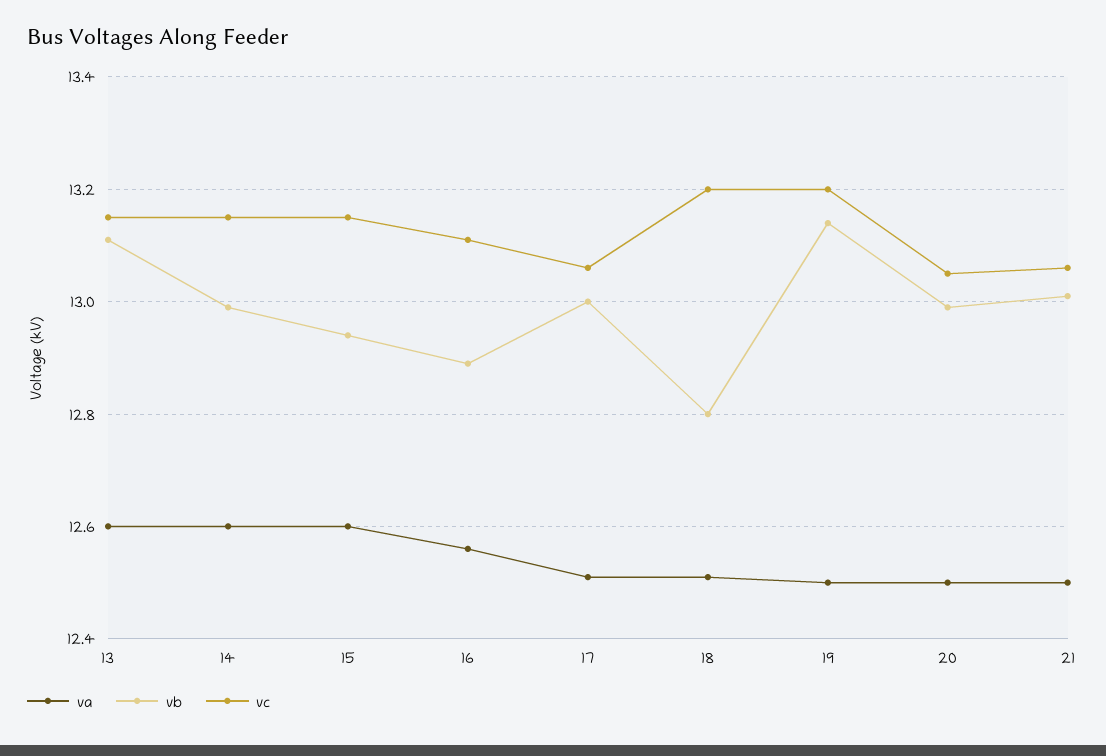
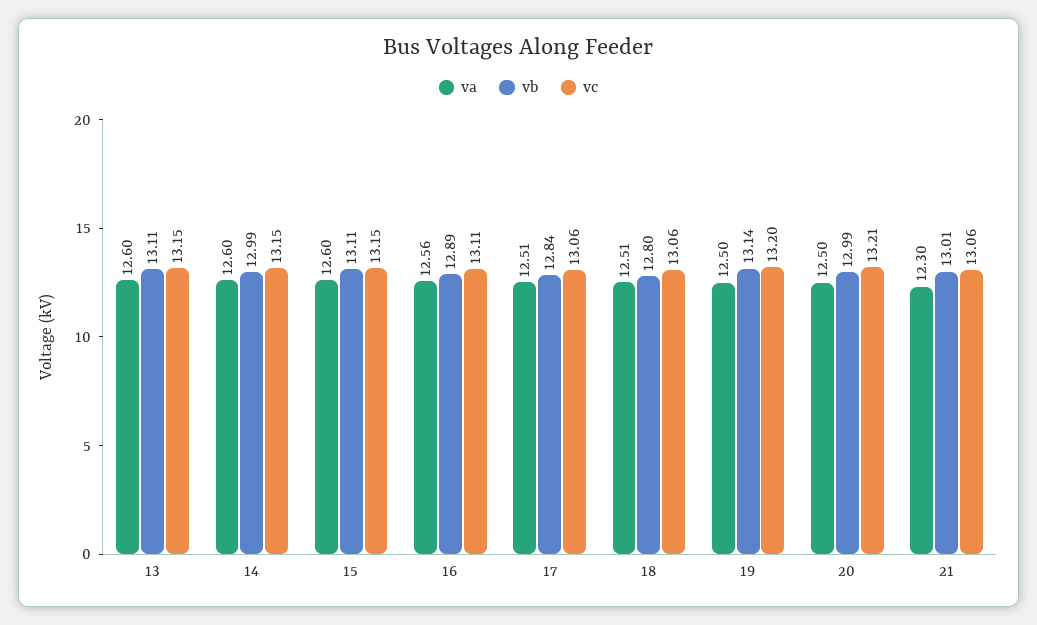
  {
    "va": {
      "13": 12.6,
      "14": 12.6,
      "15": 12.6,
      "16": 12.56,
      "17": 12.51,
      "18": 12.51,
      "19": 12.5,
      "20": 12.5,
-     "21": 12.5
+     "21": 12.3
    },
    "vb": {
      "13": 13.11,
      "14": 12.99,
-     "15": 12.95,
+     "15": 13.11,
      "16": 12.89,
-     "17": 13,
+     "17": 12.84,
      "18": 12.8,
      "19": 13.14,
      "20": 12.99,
      "21": 13.01
    },
    "vc": {
      "13": 13.15,
      "14": 13.15,
      "15": 13.15,
      "16": 13.11,
      "17": 13.06,
-     "18": 13.2,
+     "18": 13.06,
      "19": 13.2,
-     "20": 13.05,
+     "20": 13.21,
      "21": 13.06
    }
  }

